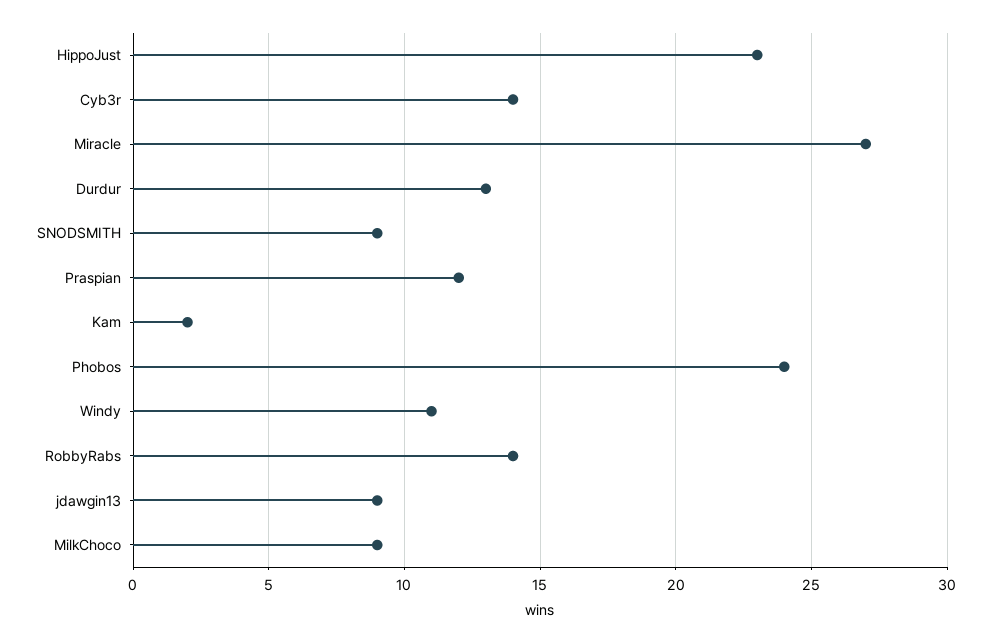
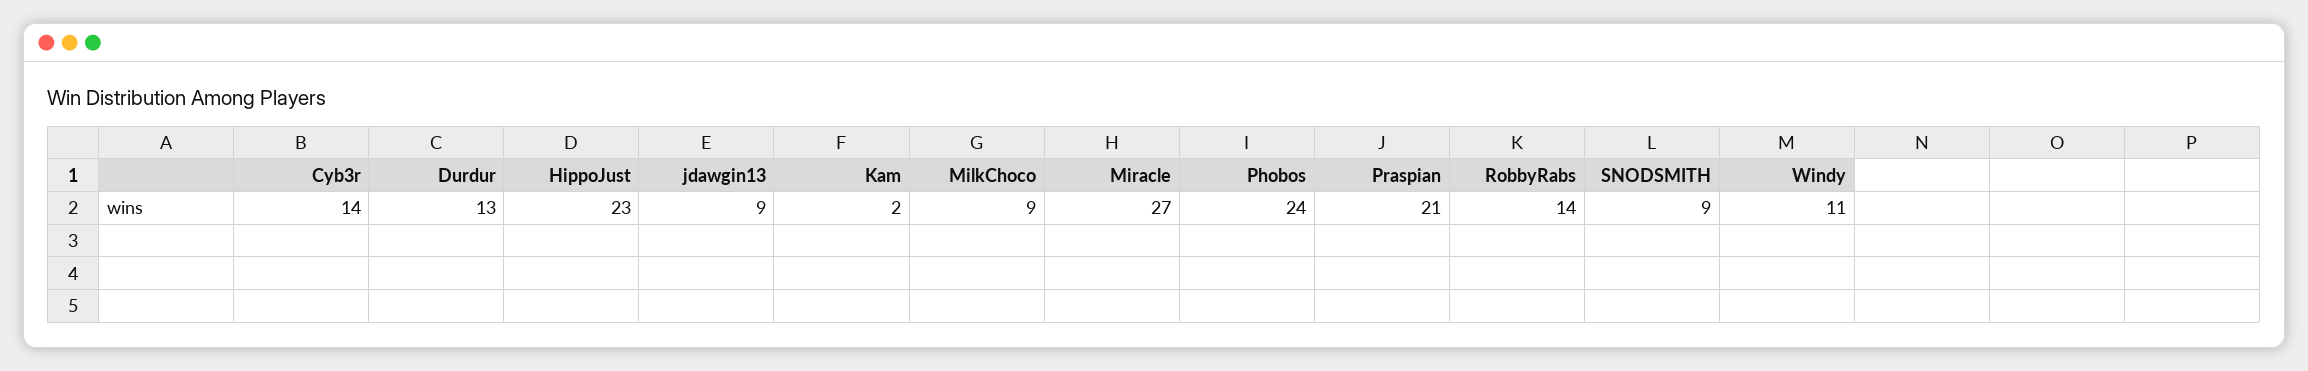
  {
    "HippoJust": 23,
    "Cyb3r": 14,
    "Miracle": 27,
    "Durdur": 13,
    "SNODSMITH": 9,
-   "Praspian": 12,
+   "Praspian": 21,
    "Kam": 2,
    "Phobos": 24,
    "Windy": 11,
    "RobbyRabs": 14,
    "jdawgin13": 9,
    "MilkChoco": 9
  }

